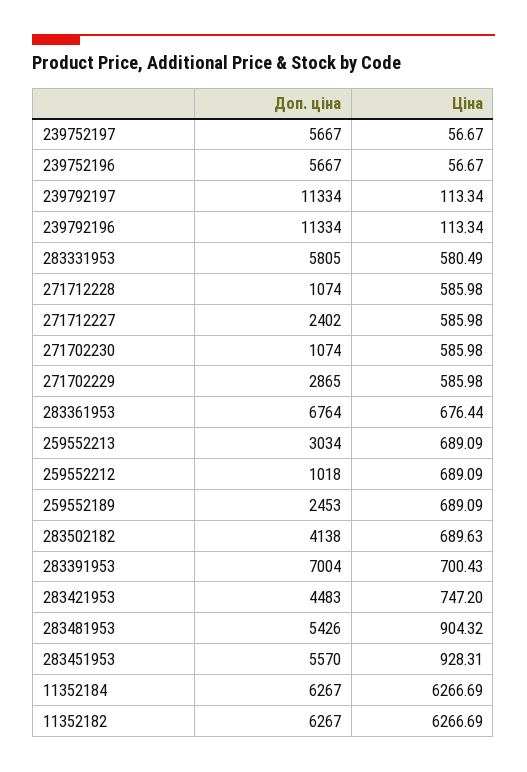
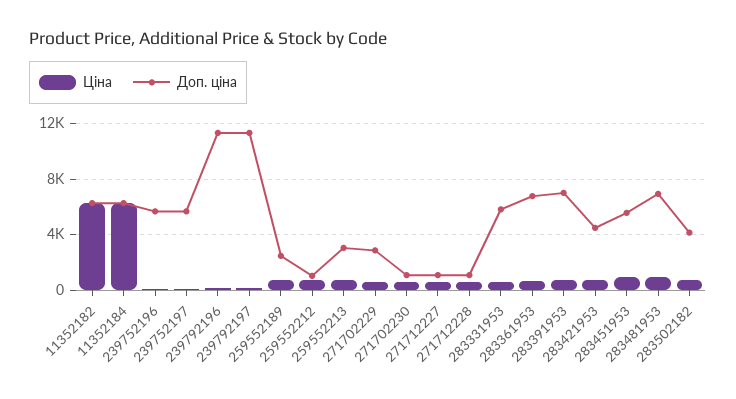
  {
    "Доп. ціна": {
      "239752197": 5667,
      "239752196": 5667,
      "239792197": 11334,
      "239792196": 11334,
      "283331953": 5805,
      "271712228": 1074,
-     "271712227": 2402,
+     "271712227": 1000,
      "271702230": 1074,
      "271702229": 2865,
      "283361953": 6764,
      "259552213": 3034,
      "259552212": 1018,
      "259552189": 2453,
      "283502182": 4138,
      "283391953": 7004,
      "283421953": 4483,
-     "283481953": 5426,
+     "283481953": 7000,
      "283451953": 5570,
      "11352184": 6267,
      "11352182": 6267
    },
    "Ціна": {
      "239752197": 56.67,
      "239752196": 56.67,
      "239792197": 113.34,
      "239792196": 113.34,
      "283331953": 580.49,
      "271712228": 585.98,
      "271712227": 585.98,
      "271702230": 585.98,
      "271702229": 585.98,
      "283361953": 676.44,
      "259552213": 689.09,
      "259552212": 689.09,
      "259552189": 689.09,
      "283502182": 689.63,
      "283391953": 700.43,
      "283421953": 747.2,
      "283481953": 904.32,
      "283451953": 928.31,
      "11352184": 6266.69,
      "11352182": 6266.69
    }
  }

